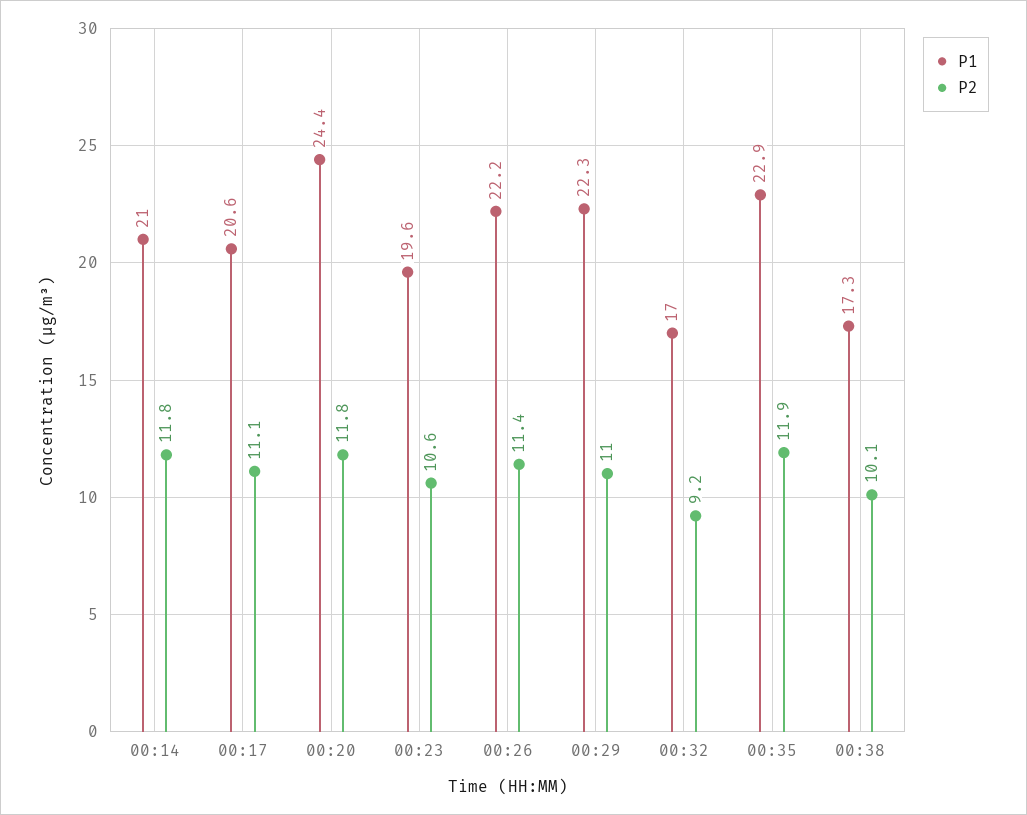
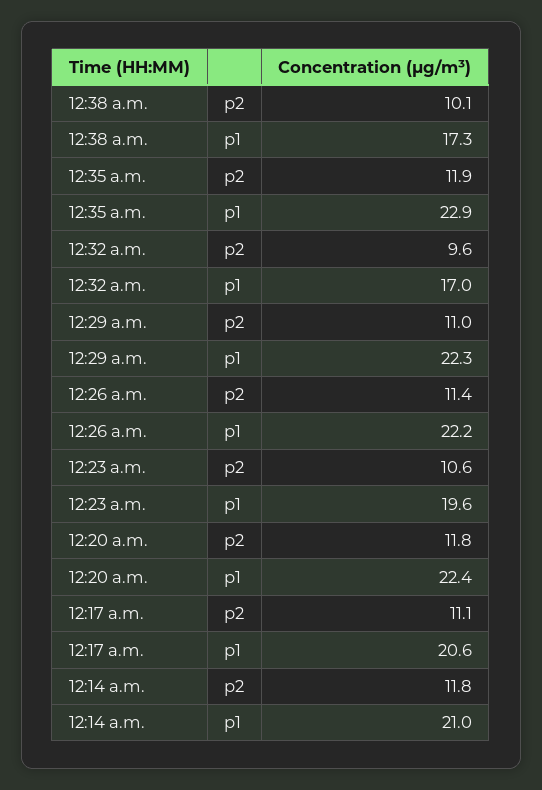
  {
    "P1": {
      "00:14": 21,
      "00:17": 20.6,
-     "00:20": 24.4,
+     "00:20": 22.4,
      "00:23": 19.6,
      "00:26": 22.2,
      "00:29": 22.3,
      "00:32": 17,
      "00:35": 22.9,
      "00:38": 17.3
    },
    "P2": {
      "00:14": 11.8,
      "00:17": 11.1,
      "00:20": 11.8,
      "00:23": 10.6,
      "00:26": 11.4,
      "00:29": 11,
-     "00:32": 9.2,
+     "00:32": 9.6,
      "00:35": 11.9,
      "00:38": 10.1
    }
  }

